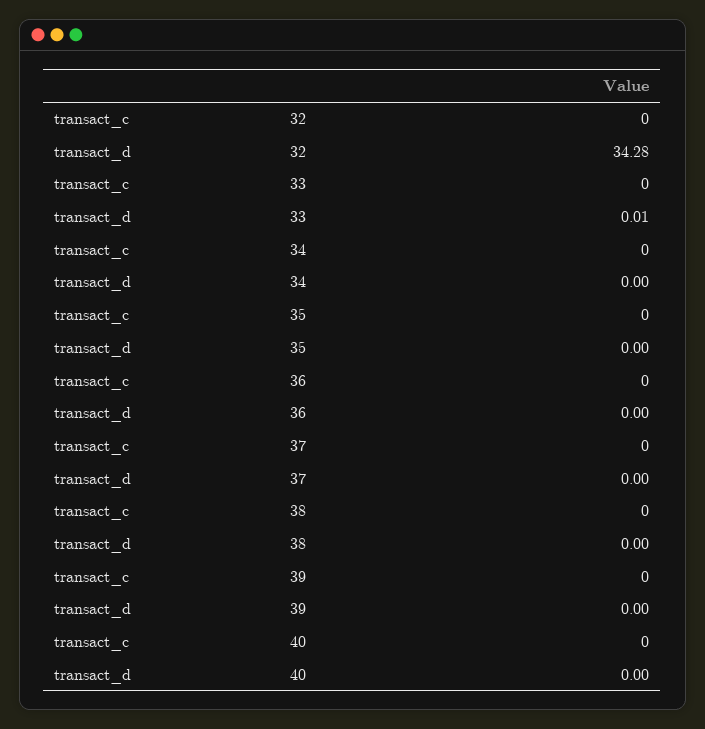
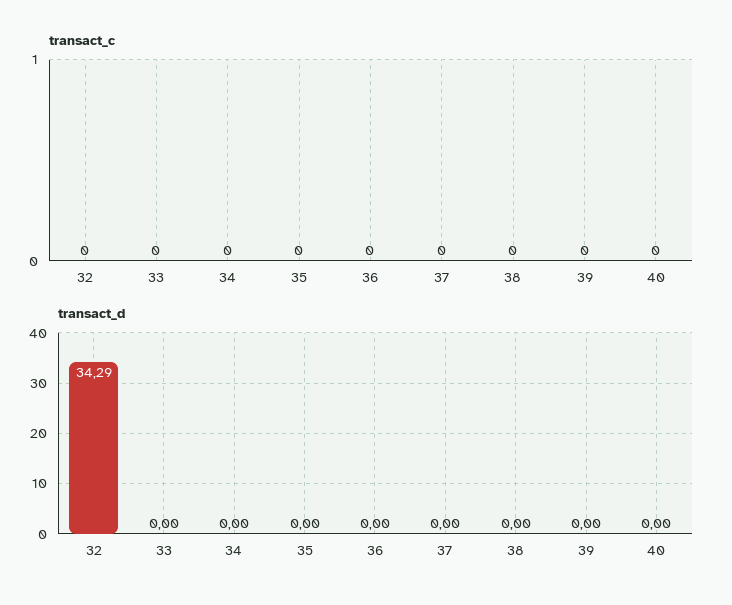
  {
    "transact_c": {
      "32": 0,
      "33": 0,
      "34": 0,
      "35": 0,
      "36": 0,
      "37": 0,
      "38": 0,
      "39": 0,
      "40": 0
    },
    "transact_d": {
-     "32": 34.28,
+     "32": 34.29,
-     "33": 0.01,
+     "33": 0,
      "34": 0,
      "35": 0,
      "36": 0,
      "37": 0,
      "38": 0,
      "39": 0,
      "40": 0
    }
  }

